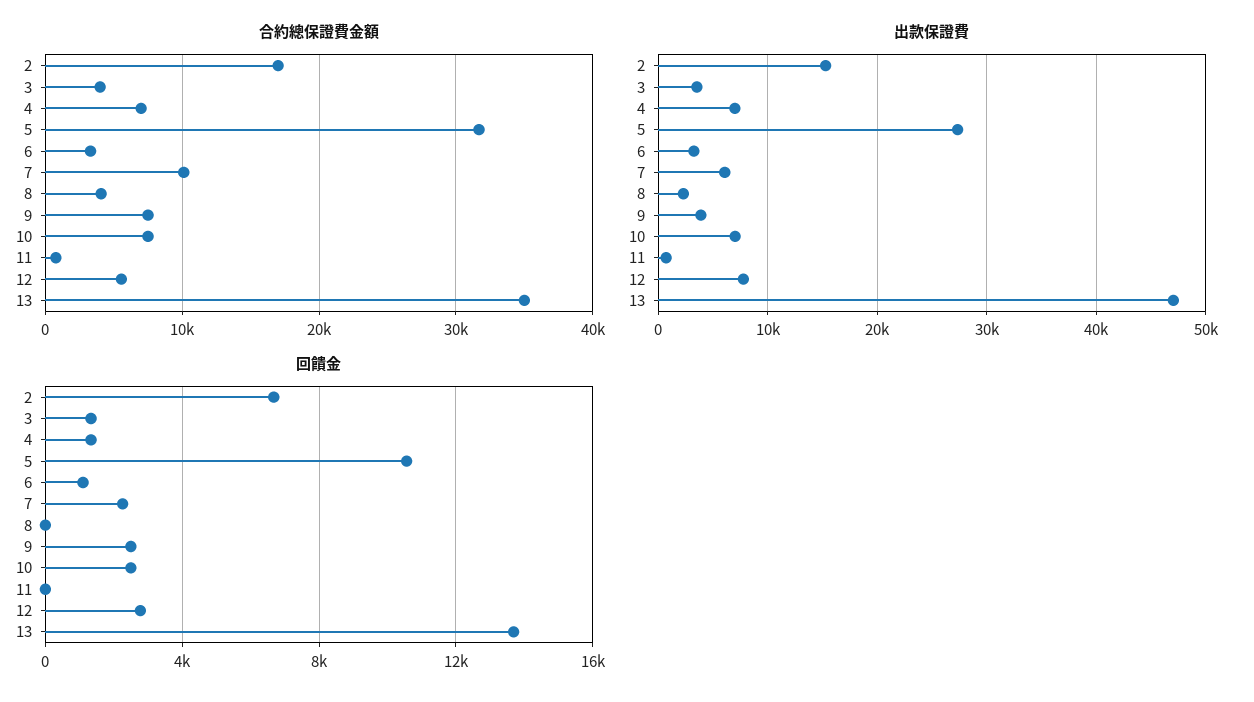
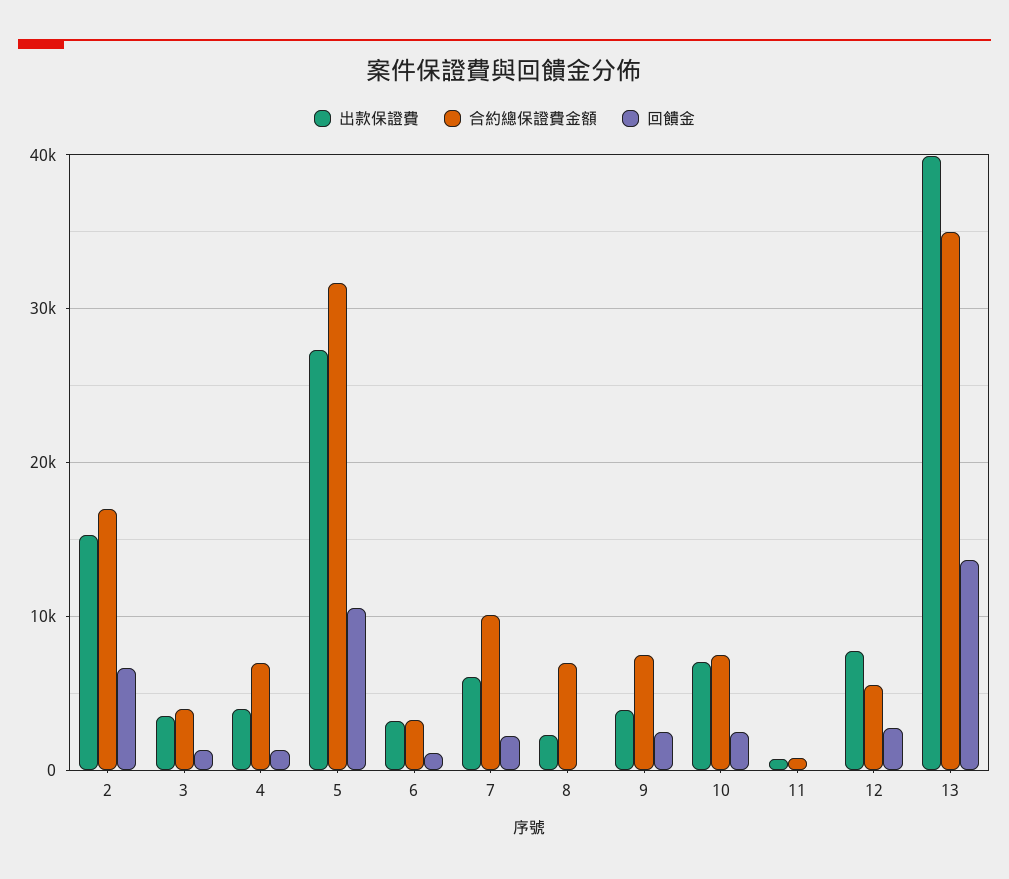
  {
    "合約總保證費金額": {
      "2": 17000,
      "3": 4000,
      "4": 7000,
      "5": 32000,
      "6": 3000,
      "7": 10000,
-     "8": 4000,
+     "8": 7000,
      "9": 8000,
      "10": 8000,
      "11": 1000,
      "12": 6000,
      "13": 35000
    },
    "出款保證費": {
      "2": 15000,
      "3": 4000,
-     "4": 7000,
+     "4": 4000,
      "5": 27000,
      "6": 3000,
      "7": 6000,
      "8": 2000,
      "9": 4000,
      "10": 7000,
      "11": 1000,
      "12": 8000,
-     "13": 47000
+     "13": 40000
    },
    "回饋金": {
      "2": 6500,
      "3": 1500,
      "4": 1500,
      "5": 10500,
      "6": 1000,
      "7": 2500,
      "8": 0,
      "9": 2500,
      "10": 2500,
      "11": 0,
      "12": 3000,
      "13": 13500
    }
  }

